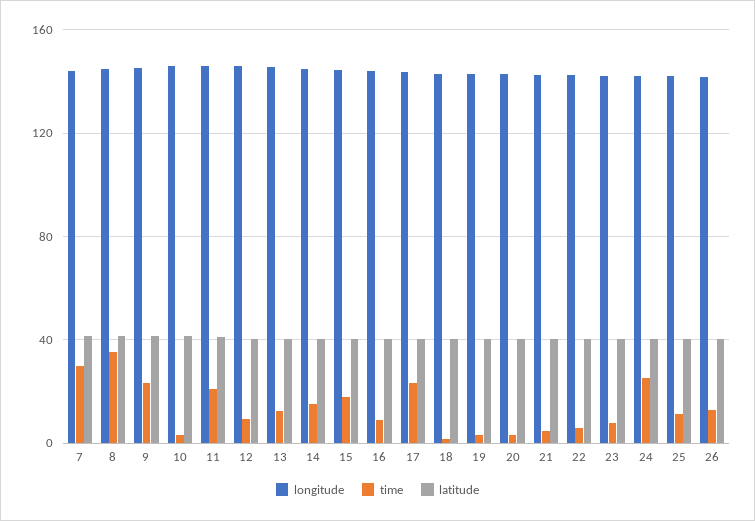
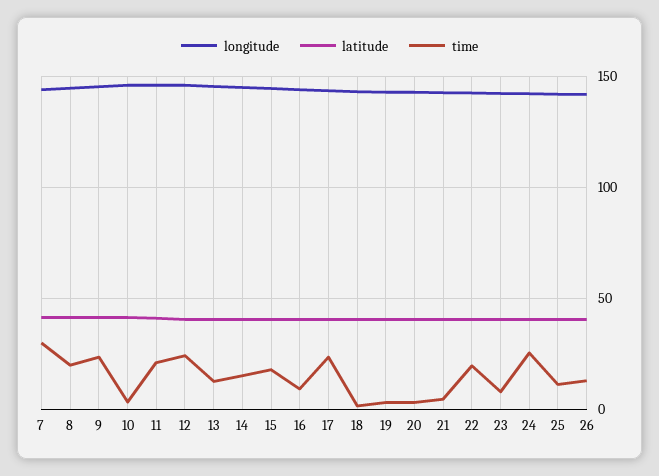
  {
    "longitude": {
      "7": 145,
      "8": 145,
      "9": 145,
      "10": 145,
      "11": 145,
      "12": 145,
      "13": 145,
      "14": 145,
      "15": 145,
      "16": 145,
      "17": 145,
      "18": 145,
      "19": 145,
      "20": 145,
      "21": 145,
      "22": 145,
      "23": 140,
      "24": 140,
      "25": 140,
      "26": 140
    },
    "time": {
      "7": 30,
-     "8": 35,
+     "8": 20,
      "9": 25,
      "10": 5,
      "11": 20,
-     "12": 10,
+     "12": 25,
      "13": 15,
      "14": 15,
      "15": 20,
      "16": 10,
      "17": 25,
      "18": 0,
      "19": 5,
      "20": 5,
      "21": 5,
-     "22": 5,
+     "22": 20,
      "23": 10,
      "24": 25,
      "25": 10,
      "26": 15
    },
    "latitude": {
      "7": 40,
      "8": 40,
      "9": 40,
      "10": 40,
      "11": 40,
      "12": 40,
      "13": 40,
      "14": 40,
      "15": 40,
      "16": 40,
      "17": 40,
      "18": 40,
      "19": 40,
      "20": 40,
      "21": 40,
      "22": 40,
      "23": 40,
      "24": 40,
      "25": 40,
      "26": 40
    }
  }

